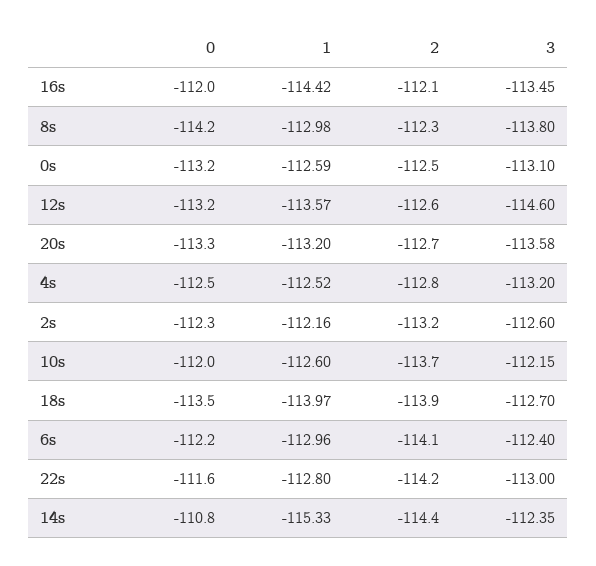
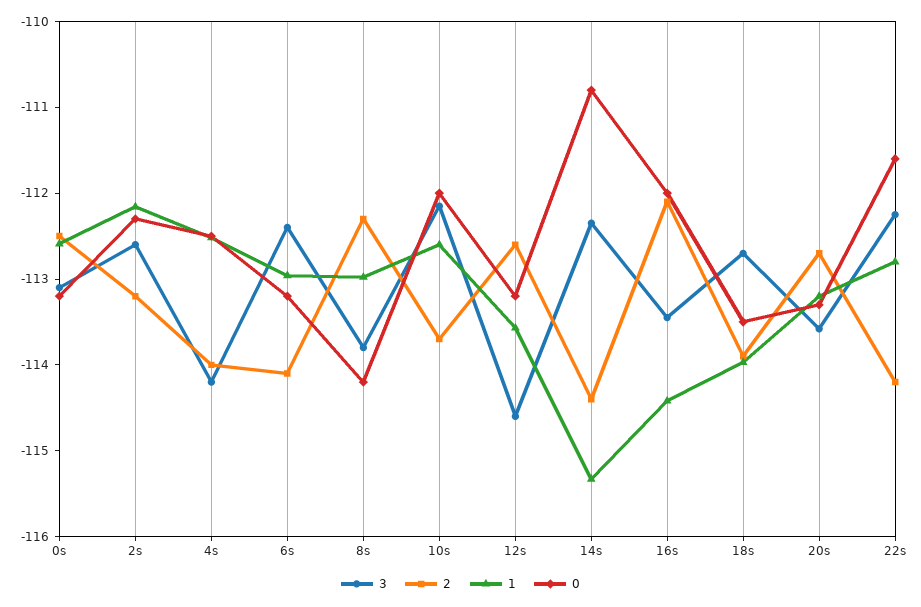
  {
    "0": {
      "16s": -112,
      "8s": -114.2,
      "0s": -113.2,
      "12s": -113.2,
      "20s": -113.3,
      "4s": -112.5,
      "2s": -112.3,
      "10s": -112,
      "18s": -113.5,
-     "6s": -112.2,
+     "6s": -113.2,
      "22s": -111.6,
      "14s": -110.8
    },
    "1": {
      "16s": -114.42,
      "8s": -112.98,
      "0s": -112.59,
      "12s": -113.57,
      "20s": -113.2,
      "4s": -112.52,
      "2s": -112.16,
      "10s": -112.6,
      "18s": -113.97,
      "6s": -112.96,
      "22s": -112.8,
      "14s": -115.33
    },
    "2": {
      "16s": -112.1,
      "8s": -112.3,
      "0s": -112.5,
      "12s": -112.6,
      "20s": -112.7,
-     "4s": -112.8,
+     "4s": -114,
      "2s": -113.2,
      "10s": -113.7,
      "18s": -113.9,
      "6s": -114.1,
      "22s": -114.2,
      "14s": -114.4
    },
    "3": {
      "16s": -113.45,
      "8s": -113.8,
      "0s": -113.1,
      "12s": -114.6,
      "20s": -113.58,
-     "4s": -113.2,
+     "4s": -114.2,
      "2s": -112.6,
      "10s": -112.15,
      "18s": -112.7,
      "6s": -112.4,
-     "22s": -113,
+     "22s": -112.2,
      "14s": -112.35
    }
  }

